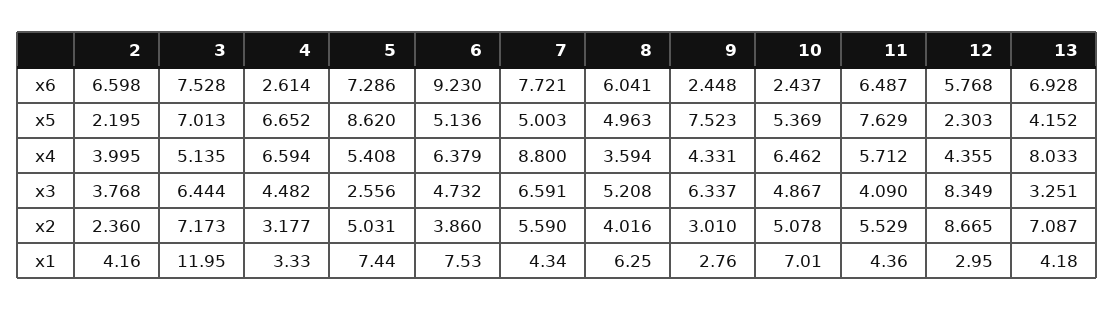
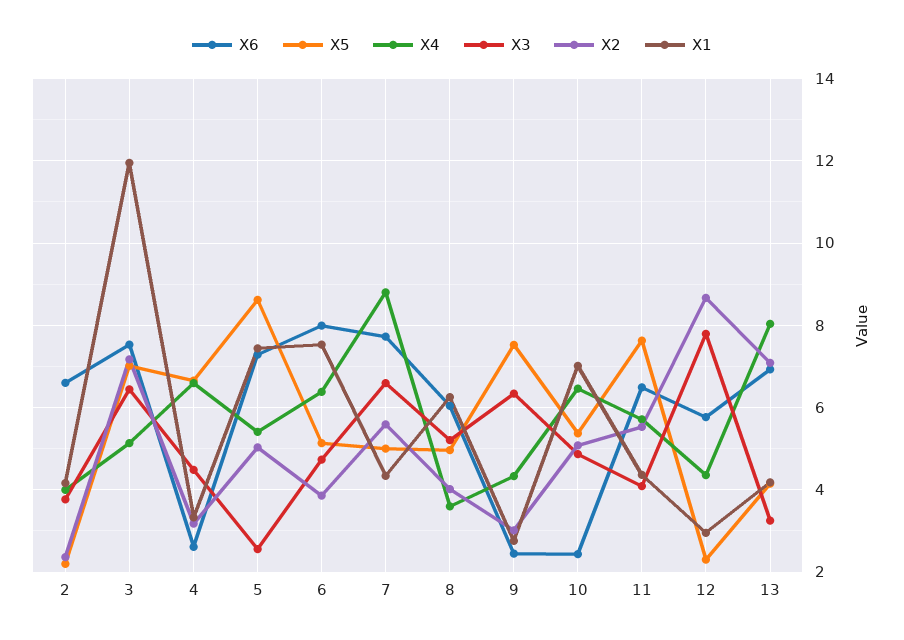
  {
    "x6": {
      "2": 6.598,
      "3": 7.528,
      "4": 2.614,
      "5": 7.286,
-     "6": 9.23,
+     "6": 8,
      "7": 7.721,
      "8": 6.041,
      "9": 2.448,
      "10": 2.437,
      "11": 6.487,
      "12": 5.768,
      "13": 6.928
    },
    "x5": {
      "2": 2.195,
      "3": 7.013,
      "4": 6.652,
      "5": 8.62,
      "6": 5.136,
      "7": 5.003,
      "8": 4.963,
      "9": 7.523,
      "10": 5.369,
      "11": 7.629,
      "12": 2.303,
      "13": 4.152
    },
    "x4": {
      "2": 3.995,
      "3": 5.135,
      "4": 6.594,
      "5": 5.408,
      "6": 6.379,
      "7": 8.8,
      "8": 3.594,
      "9": 4.331,
      "10": 6.462,
      "11": 5.712,
      "12": 4.355,
      "13": 8.033
    },
    "x3": {
      "2": 3.768,
      "3": 6.444,
      "4": 4.482,
      "5": 2.556,
      "6": 4.732,
      "7": 6.591,
      "8": 5.208,
      "9": 6.337,
      "10": 4.867,
      "11": 4.09,
-     "12": 8.349,
+     "12": 7.8,
      "13": 3.251
    },
    "x2": {
      "2": 2.36,
      "3": 7.173,
      "4": 3.177,
      "5": 5.031,
      "6": 3.86,
      "7": 5.59,
      "8": 4.016,
      "9": 3.01,
      "10": 5.078,
      "11": 5.529,
      "12": 8.665,
      "13": 7.087
    },
    "x1": {
      "2": 4.16,
      "3": 11.95,
      "4": 3.33,
      "5": 7.44,
      "6": 7.53,
      "7": 4.34,
      "8": 6.25,
      "9": 2.76,
      "10": 7.01,
      "11": 4.36,
      "12": 2.95,
      "13": 4.18
    }
  }

